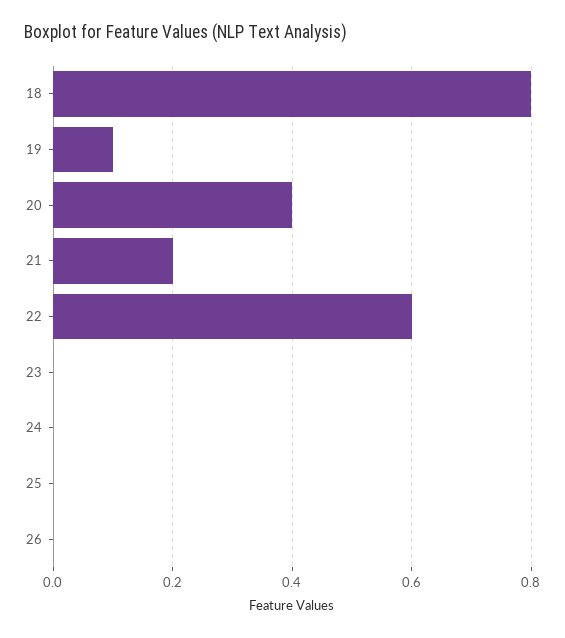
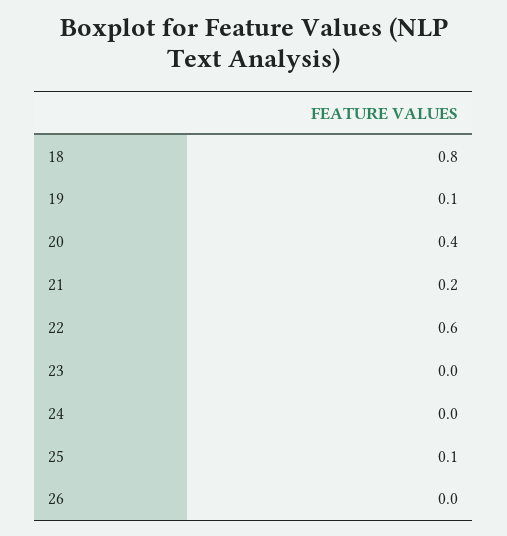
  {
    "18": 0.8,
    "19": 0.1,
    "20": 0.4,
    "21": 0.2,
    "22": 0.6,
    "23": 0,
    "24": 0,
-   "25": 0,
+   "25": 0.1,
    "26": 0
  }

